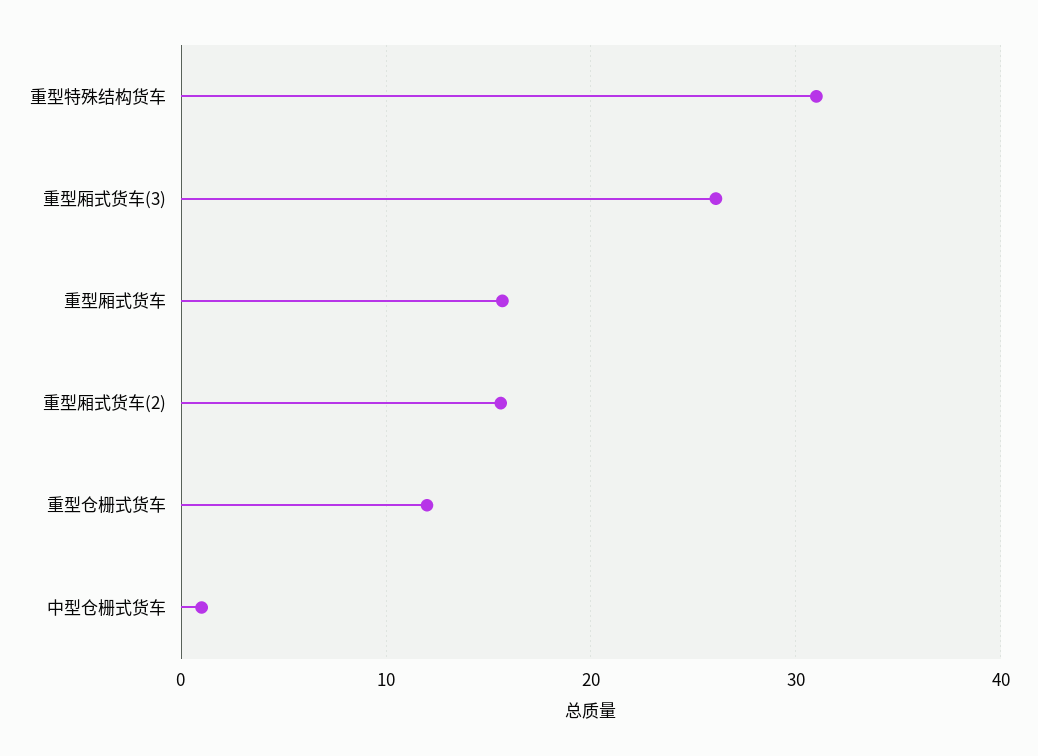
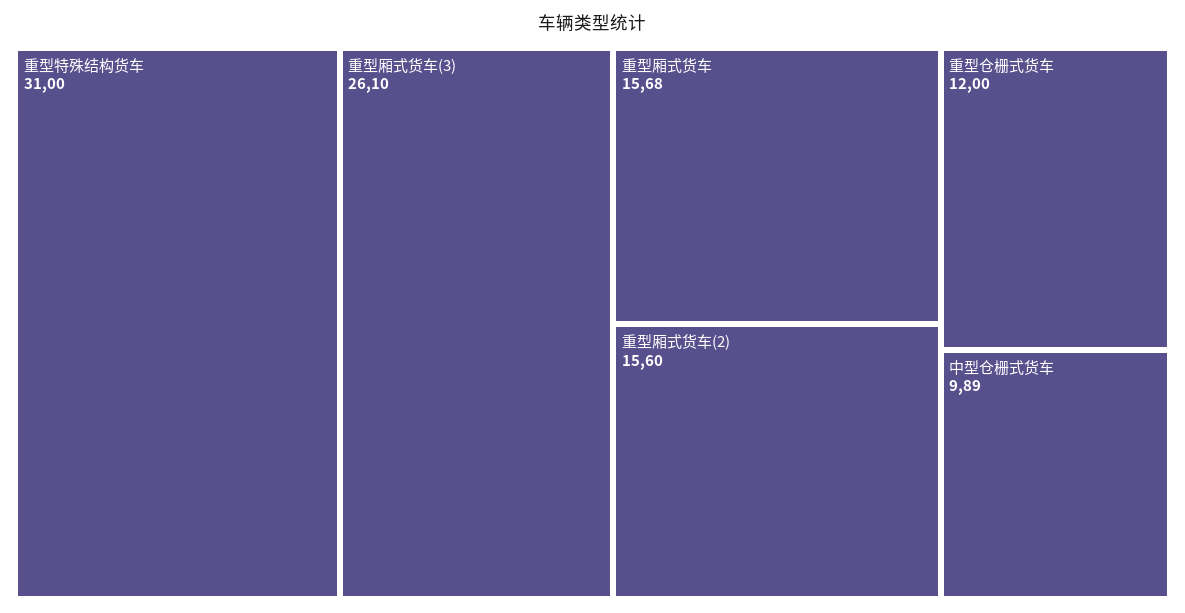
  {
    "重型特殊结构货车": 31,
    "重型厢式货车(3)": 26.1,
    "重型厢式货车": 15.68,
    "重型厢式货车(2)": 15.6,
    "重型仓栅式货车": 12,
-   "中型仓栅式货车": 1
+   "中型仓栅式货车": 9.89
  }

